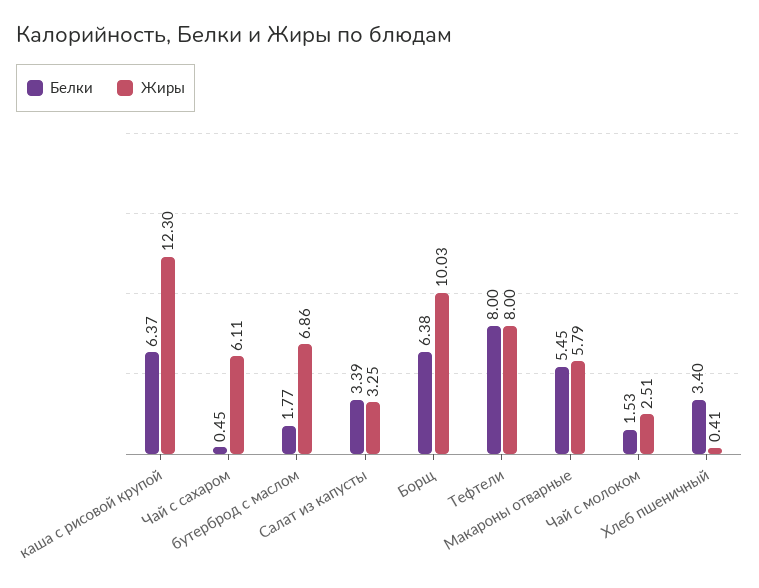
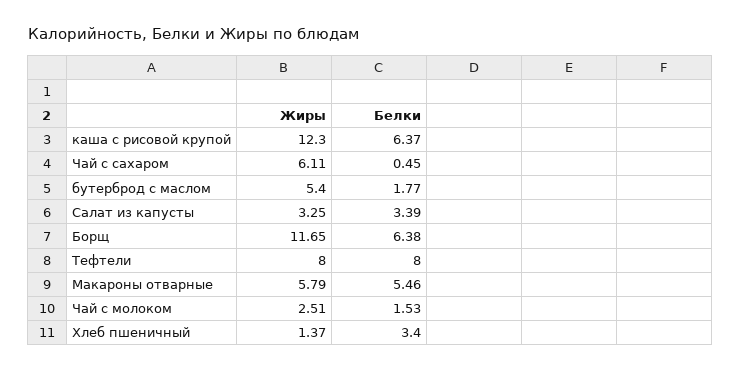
  {
    "Белки": {
      "каша с рисовой крупой": 6.37,
      "Чай с сахаром": 0.45,
      "бутерброд с маслом": 1.77,
      "Салат из капусты": 3.39,
      "Борщ": 6.38,
      "Тефтели": 8,
-     "Макароны отварные": 5.45,
+     "Макароны отварные": 5.46,
      "Чай с молоком": 1.53,
      "Хлеб пшеничный": 3.4
    },
    "Жиры": {
      "каша с рисовой крупой": 12.3,
      "Чай с сахаром": 6.11,
-     "бутерброд с маслом": 6.86,
+     "бутерброд с маслом": 5.4,
      "Салат из капусты": 3.25,
-     "Борщ": 10.03,
+     "Борщ": 11.65,
      "Тефтели": 8,
      "Макароны отварные": 5.79,
      "Чай с молоком": 2.51,
-     "Хлеб пшеничный": 0.41
+     "Хлеб пшеничный": 1.37
    }
  }

